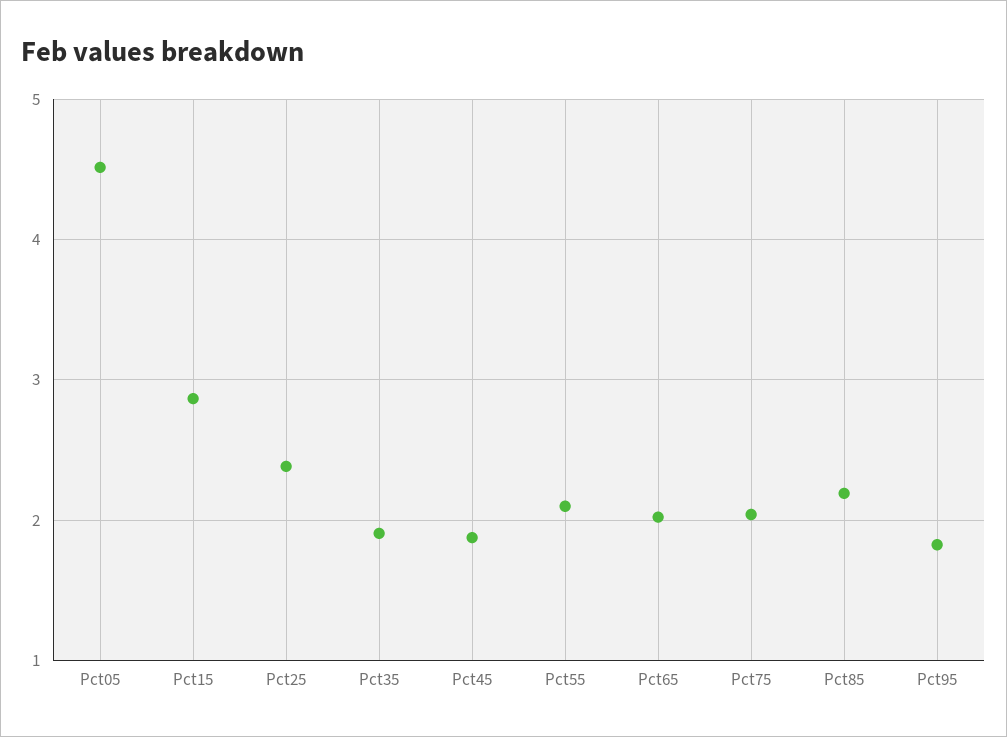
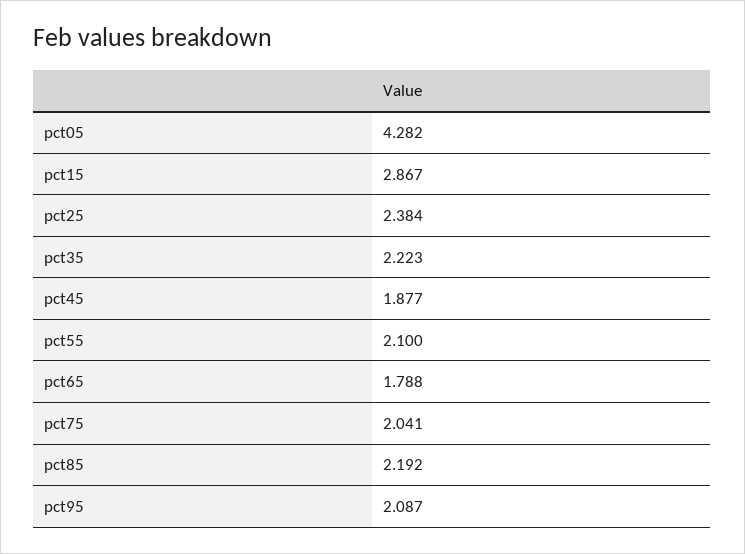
  {
-   "Pct05": 4.5,
+   "Pct05": 4.282,
    "Pct15": 2.867,
    "Pct25": 2.384,
-   "Pct35": 1.9,
+   "Pct35": 2.223,
    "Pct45": 1.877,
    "Pct55": 2.1,
-   "Pct65": 2,
+   "Pct65": 1.788,
    "Pct75": 2.041,
    "Pct85": 2.192,
-   "Pct95": 1.8
+   "Pct95": 2.087
  }

